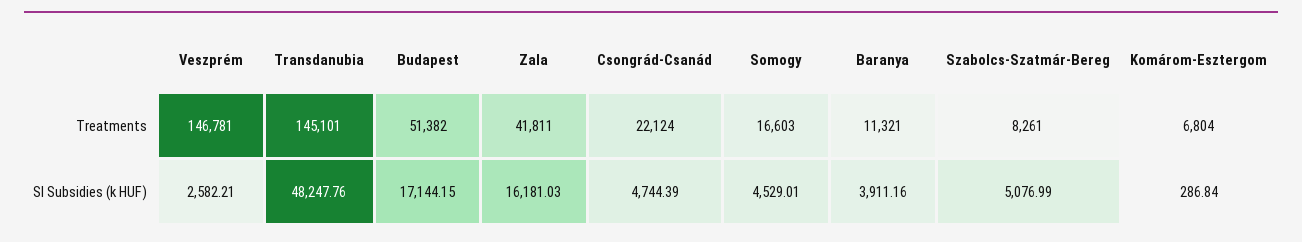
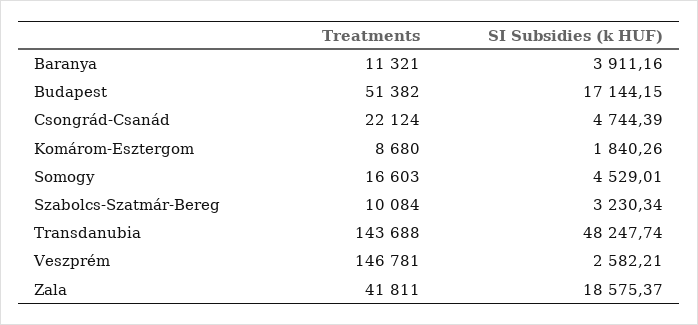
  {
    "Veszprém": {
      "Treatments": 146781,
      "SI Subsidies (k HUF)": 2582.21
    },
    "Transdanubia": {
-     "Treatments": 145101,
+     "Treatments": 143688,
-     "SI Subsidies (k HUF)": 48247.76
+     "SI Subsidies (k HUF)": 48247.74
    },
    "Budapest": {
      "Treatments": 51382,
      "SI Subsidies (k HUF)": 17144.15
    },
    "Zala": {
      "Treatments": 41811,
-     "SI Subsidies (k HUF)": 16181.03
+     "SI Subsidies (k HUF)": 18575.37
    },
    "Csongrád-Csanád": {
      "Treatments": 22124,
      "SI Subsidies (k HUF)": 4744.39
    },
    "Somogy": {
      "Treatments": 16603,
      "SI Subsidies (k HUF)": 4529.01
    },
    "Baranya": {
      "Treatments": 11321,
      "SI Subsidies (k HUF)": 3911.16
    },
    "Szabolcs-Szatmár-Bereg": {
-     "Treatments": 8261,
+     "Treatments": 10084,
-     "SI Subsidies (k HUF)": 5076.99
+     "SI Subsidies (k HUF)": 3230.34
    },
    "Komárom-Esztergom": {
-     "Treatments": 6804,
+     "Treatments": 8680,
-     "SI Subsidies (k HUF)": 286.84
+     "SI Subsidies (k HUF)": 1840.26
    }
  }

